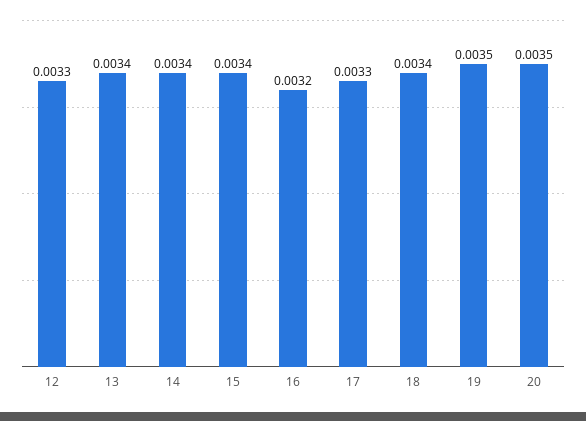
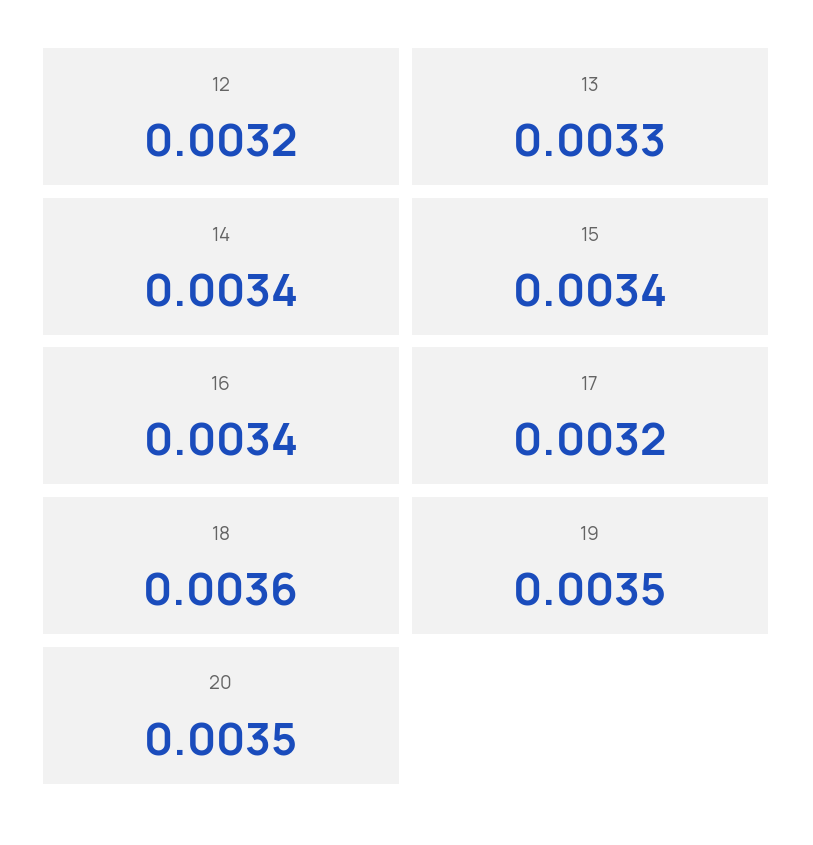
  {
-   "12": 0.0033,
+   "12": 0.0032,
-   "13": 0.0034,
+   "13": 0.0033,
    "14": 0.0034,
    "15": 0.0034,
-   "16": 0.0032,
+   "16": 0.0034,
-   "17": 0.0033,
+   "17": 0.0032,
-   "18": 0.0034,
+   "18": 0.0036,
    "19": 0.0035,
    "20": 0.0035
  }

